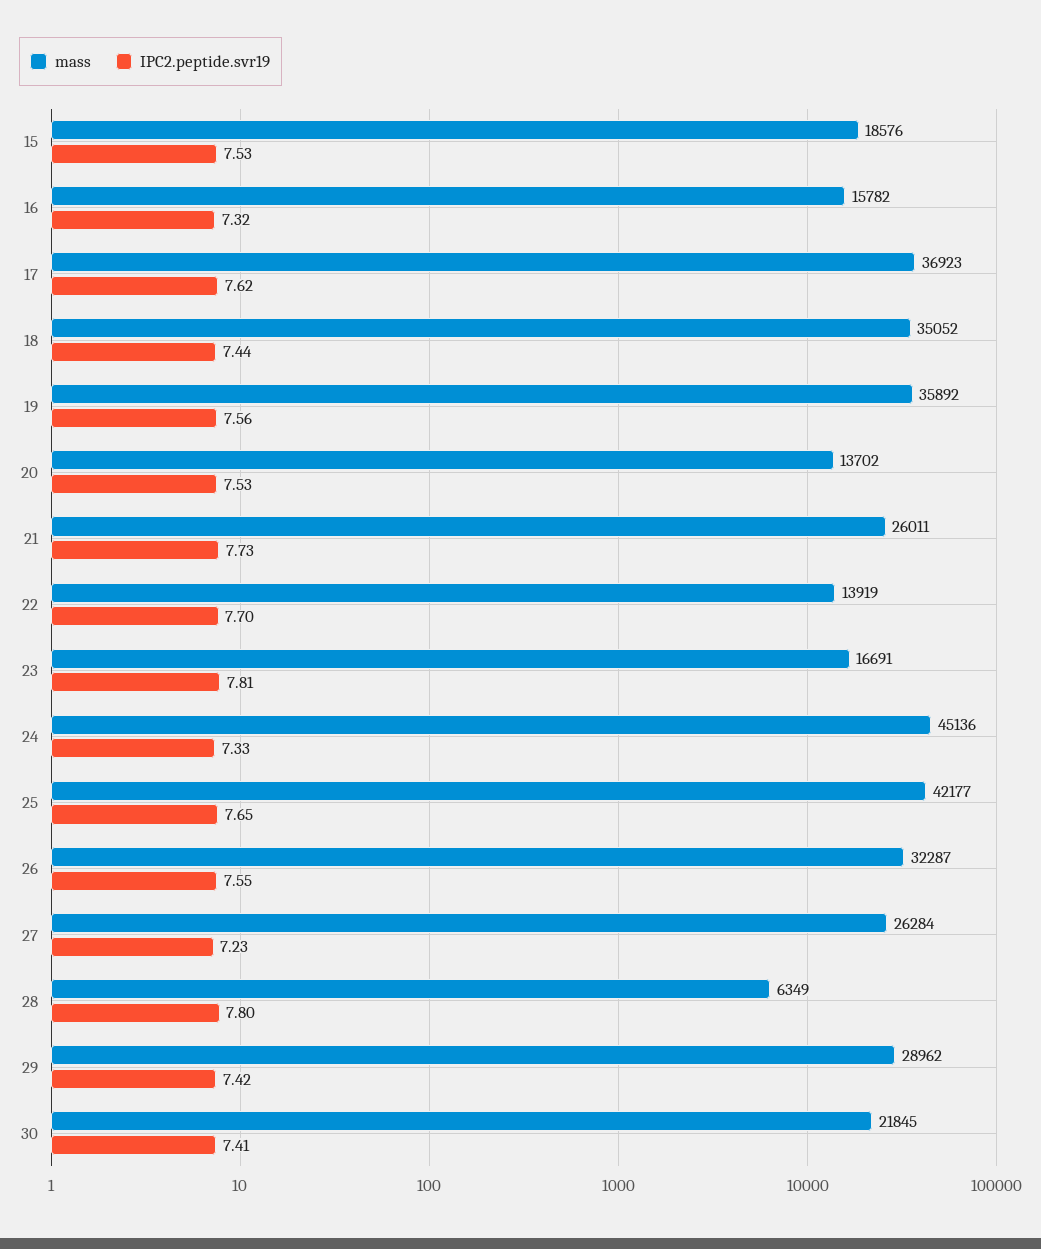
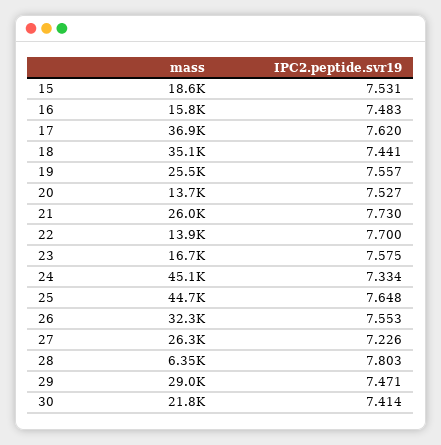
  {
    "mass": {
      "15": 18576,
      "16": 15782,
      "17": 36923,
      "18": 35052,
-     "19": 35892,
+     "19": 25500,
      "20": 13702,
      "21": 26011,
      "22": 13919,
      "23": 16691,
      "24": 45136,
-     "25": 42177,
+     "25": 44700,
      "26": 32287,
      "27": 26284,
      "28": 6349,
      "29": 28962,
      "30": 21845
    },
    "IPC2.peptide.svr19": {
      "15": 7.531,
-     "16": 7.32,
+     "16": 7.483,
      "17": 7.62,
      "18": 7.441,
      "19": 7.557,
      "20": 7.527,
      "21": 7.73,
      "22": 7.7,
-     "23": 7.81,
+     "23": 7.575,
      "24": 7.334,
      "25": 7.648,
      "26": 7.553,
      "27": 7.226,
      "28": 7.803,
-     "29": 7.42,
+     "29": 7.471,
      "30": 7.414
    }
  }

